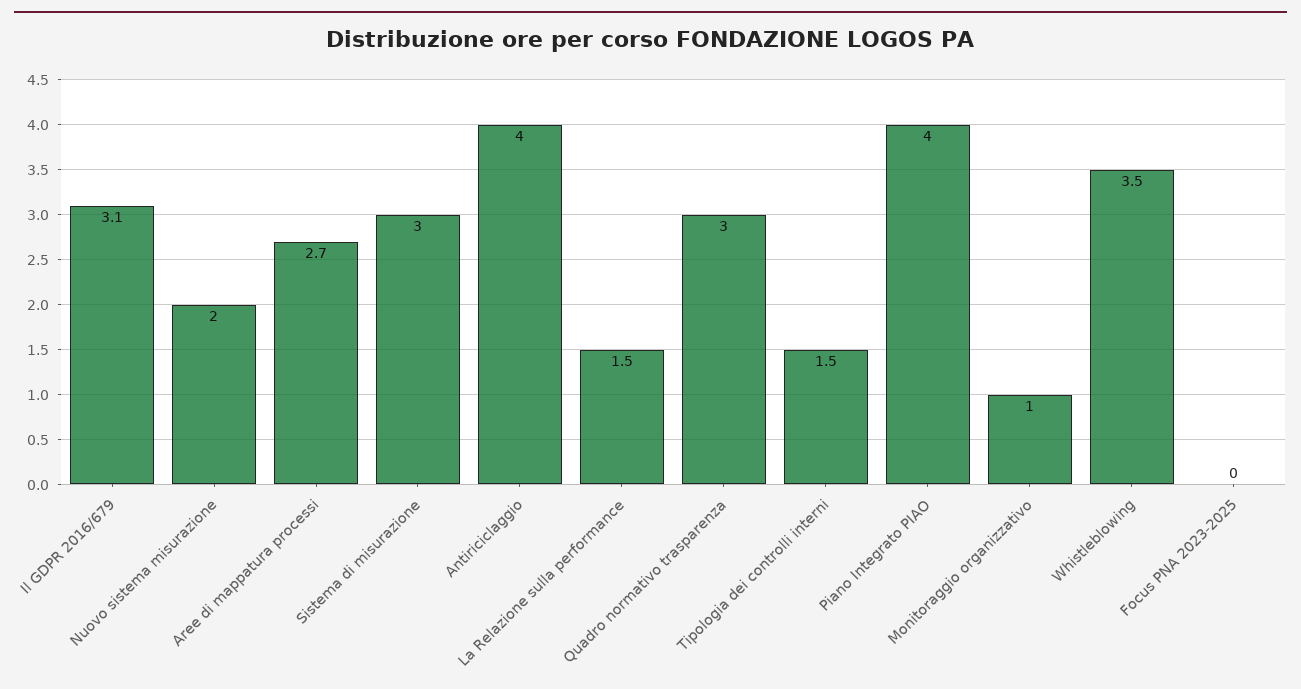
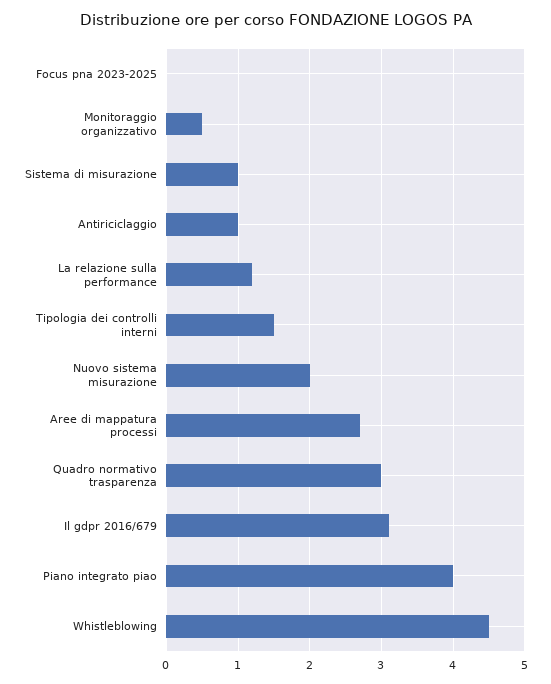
  {
    "Il GDPR 2016/679": 3.1,
    "Nuovo sistema misurazione": 2,
    "Aree di mappatura processi": 2.7,
-   "Sistema di misurazione": 3,
+   "Sistema di misurazione": 1,
-   "Antiriciclaggio": 4,
+   "Antiriciclaggio": 1,
-   "La Relazione sulla performance": 1.5,
+   "La Relazione sulla performance": 1.2,
    "Quadro normativo trasparenza": 3,
    "Tipologia dei controlli interni": 1.5,
    "Piano Integrato PIAO": 4,
-   "Monitoraggio organizzativo": 1,
+   "Monitoraggio organizzativo": 0.5,
-   "Whistleblowing": 3.5,
+   "Whistleblowing": 4.5,
    "Focus PNA 2023-2025": 0
  }

